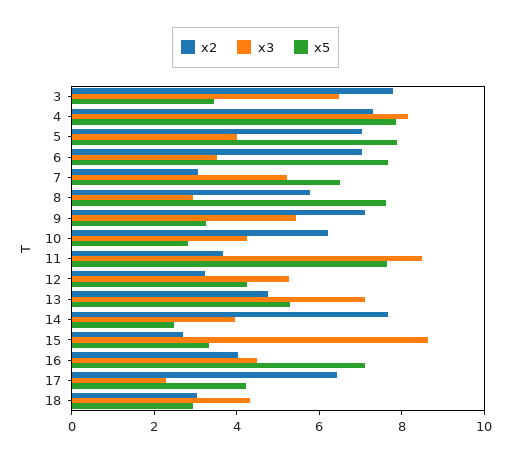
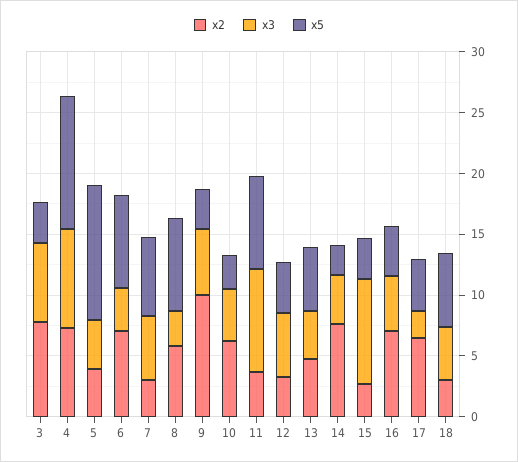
  {
    "x2": {
      "3": 8,
      "4": 7.5,
-     "5": 7,
+     "5": 4,
      "6": 7,
      "7": 3,
      "8": 6,
-     "9": 7,
+     "9": 10,
      "10": 6,
      "11": 3.5,
      "12": 3,
      "13": 5,
      "14": 7.5,
      "15": 2.5,
-     "16": 4,
+     "16": 7,
      "17": 6.5,
      "18": 3
    },
    "x3": {
      "3": 6.5,
      "4": 8,
      "5": 4,
      "6": 3.5,
      "7": 5,
      "8": 3,
      "9": 5.5,
      "10": 4,
      "11": 8.5,
      "12": 5.5,
-     "13": 7,
+     "13": 4,
      "14": 4,
      "15": 8.5,
      "16": 4.5,
      "17": 2.5,
      "18": 4.5
    },
    "x5": {
      "3": 3.5,
-     "4": 8,
+     "4": 11,
-     "5": 8,
+     "5": 11,
      "6": 7.5,
      "7": 6.5,
      "8": 7.5,
      "9": 3,
      "10": 3,
      "11": 7.5,
      "12": 4,
      "13": 5.5,
      "14": 2.5,
      "15": 3.5,
-     "16": 7,
+     "16": 4,
      "17": 4,
-     "18": 3
+     "18": 6
    }
  }

